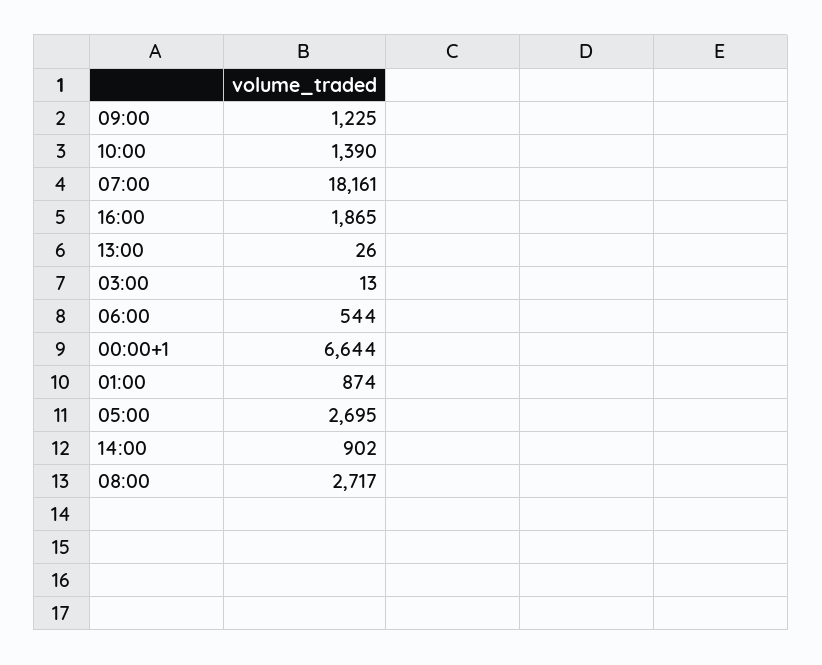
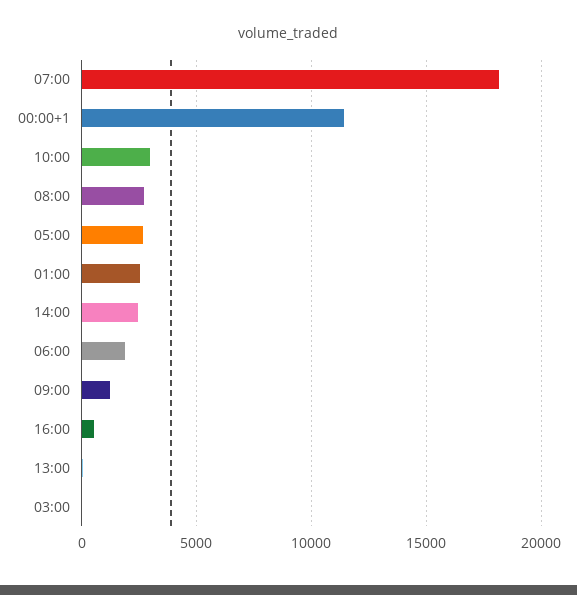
  {
    "09:00": 1225,
-   "10:00": 1390,
+   "10:00": 3000,
    "07:00": 18161,
-   "16:00": 1865,
+   "16:00": 500,
    "13:00": 26,
    "03:00": 13,
-   "06:00": 544,
+   "06:00": 2000,
-   "00:00+1": 6644,
+   "00:00+1": 11500,
-   "01:00": 874,
+   "01:00": 2500,
    "05:00": 2695,
-   "14:00": 902,
+   "14:00": 2500,
    "08:00": 2717
  }

